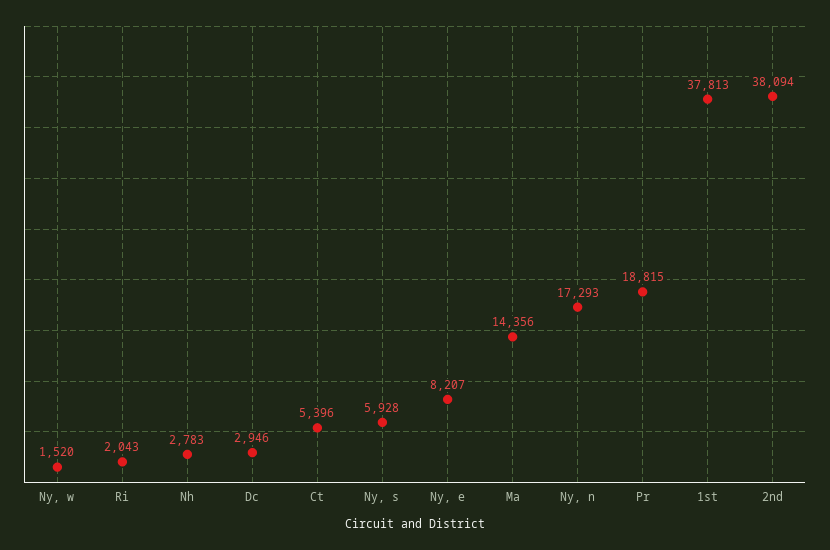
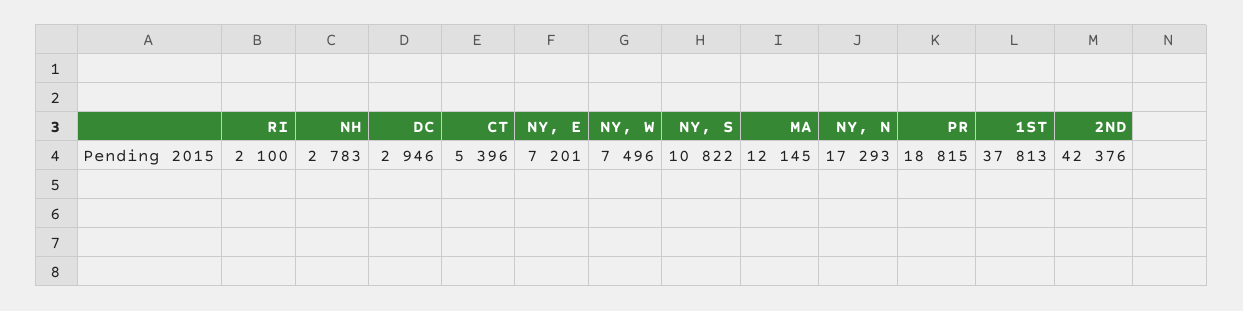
  {
-   "Ny, w": 1520,
+   "Ny, w": 7496,
-   "Ri": 2043,
+   "Ri": 2100,
    "Nh": 2783,
    "Dc": 2946,
    "Ct": 5396,
-   "Ny, s": 5928,
+   "Ny, s": 10822,
-   "Ny, e": 8207,
+   "Ny, e": 7201,
-   "Ma": 14356,
+   "Ma": 12145,
    "Ny, n": 17293,
    "Pr": 18815,
    "1st": 37813,
-   "2nd": 38094
+   "2nd": 42376
  }

